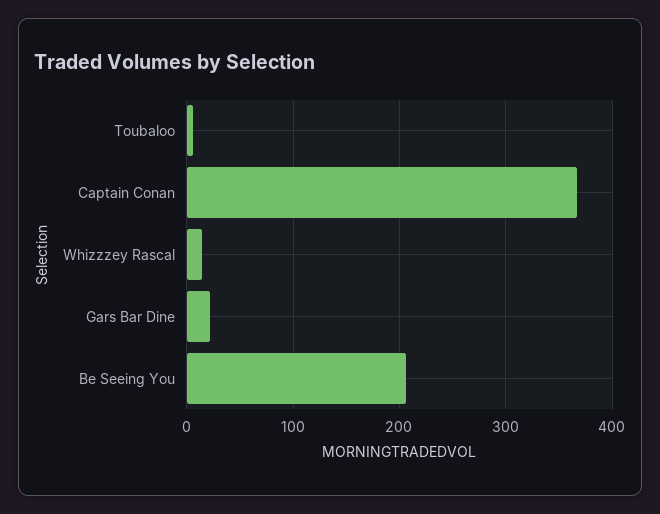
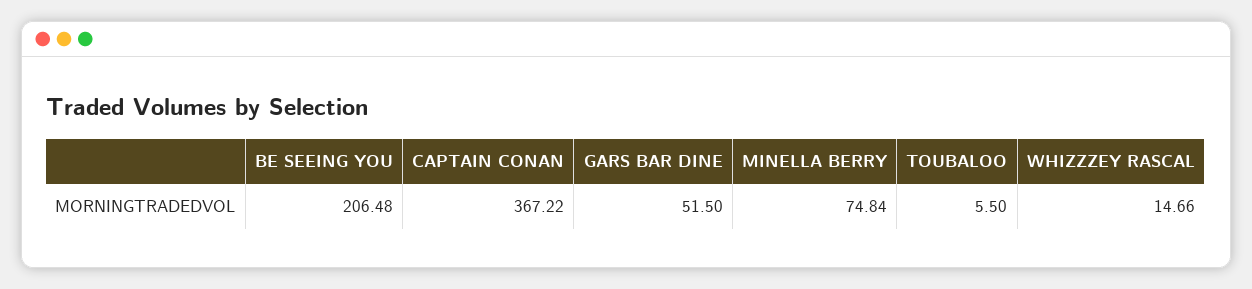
  {
    "Toubaloo": 5.5,
    "Captain Conan": 367.22,
    "Whizzzey Rascal": 14.66,
-   "Gars Bar Dine": 20,
+   "Gars Bar Dine": 51.5,
-   "Be Seeing You": 206.48
+   "Be Seeing You": 206.48,
+   "MINELLA BERRY": 74.84
  }

